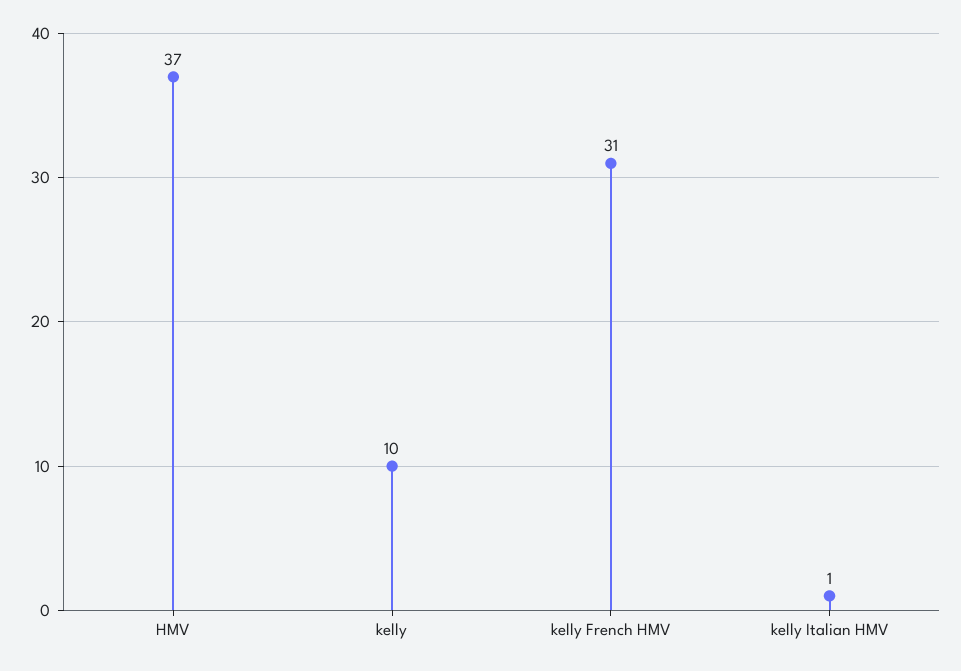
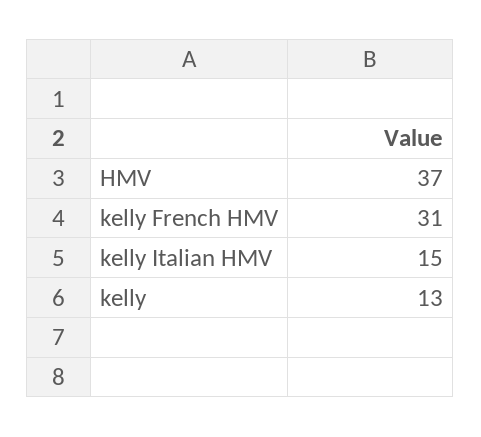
  {
    "HMV": 37,
-   "kelly": 10,
+   "kelly": 13,
    "kelly French HMV": 31,
-   "kelly Italian HMV": 1
+   "kelly Italian HMV": 15
  }

